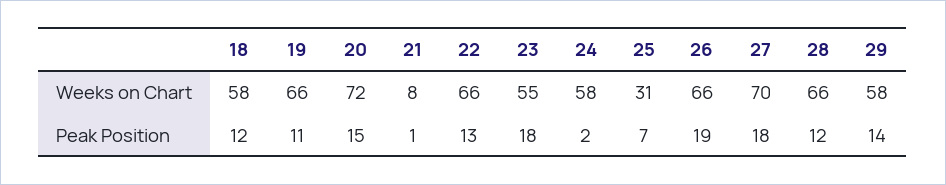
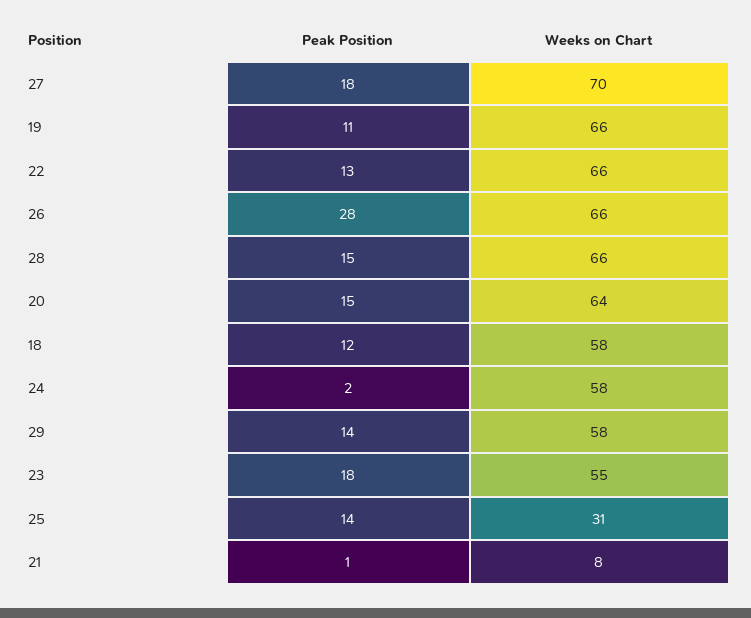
  {
    "18": {
      "Weeks on Chart": 58,
      "Peak Position": 12
    },
    "19": {
      "Weeks on Chart": 66,
      "Peak Position": 11
    },
    "20": {
-     "Weeks on Chart": 72,
+     "Weeks on Chart": 64,
      "Peak Position": 15
    },
    "21": {
      "Weeks on Chart": 8,
      "Peak Position": 1
    },
    "22": {
      "Weeks on Chart": 66,
      "Peak Position": 13
    },
    "23": {
      "Weeks on Chart": 55,
      "Peak Position": 18
    },
    "24": {
      "Weeks on Chart": 58,
      "Peak Position": 2
    },
    "25": {
      "Weeks on Chart": 31,
-     "Peak Position": 7
+     "Peak Position": 14
    },
    "26": {
      "Weeks on Chart": 66,
-     "Peak Position": 19
+     "Peak Position": 28
    },
    "27": {
      "Weeks on Chart": 70,
      "Peak Position": 18
    },
    "28": {
      "Weeks on Chart": 66,
-     "Peak Position": 12
+     "Peak Position": 15
    },
    "29": {
      "Weeks on Chart": 58,
      "Peak Position": 14
    }
  }

